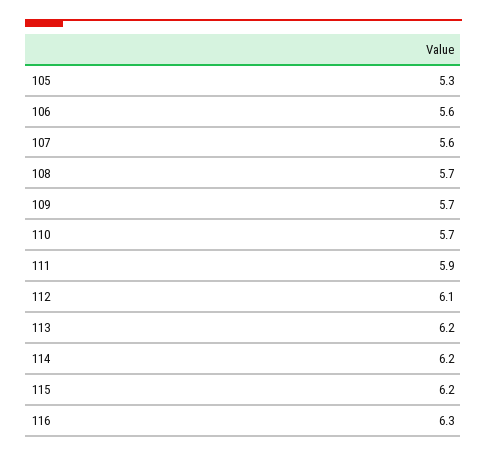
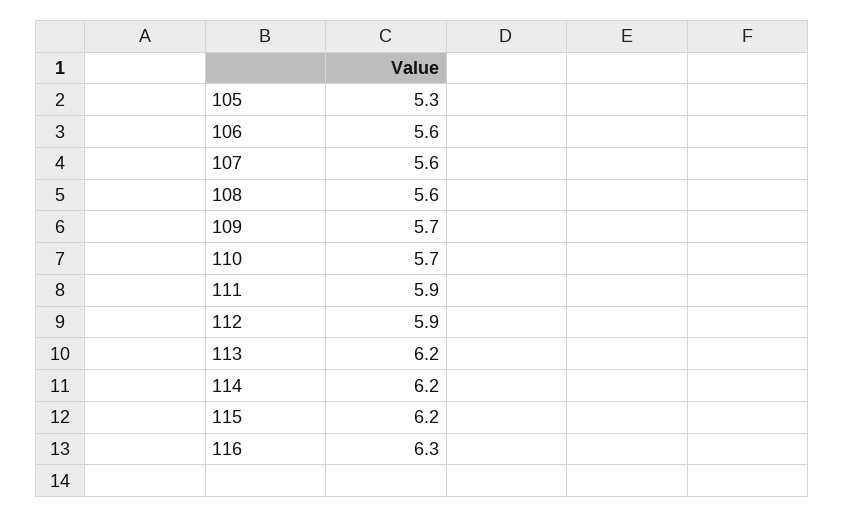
  {
    "105": 5.3,
    "106": 5.6,
    "107": 5.6,
-   "108": 5.7,
+   "108": 5.6,
    "109": 5.7,
    "110": 5.7,
    "111": 5.9,
-   "112": 6.1,
+   "112": 5.9,
    "113": 6.2,
    "114": 6.2,
    "115": 6.2,
    "116": 6.3
  }

